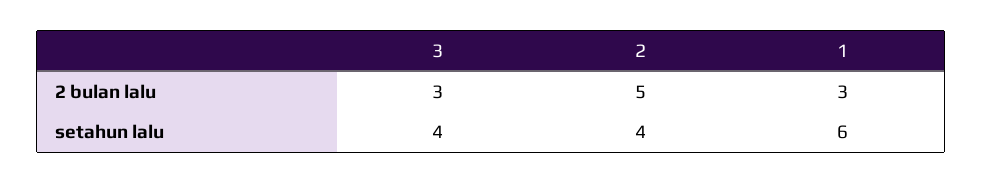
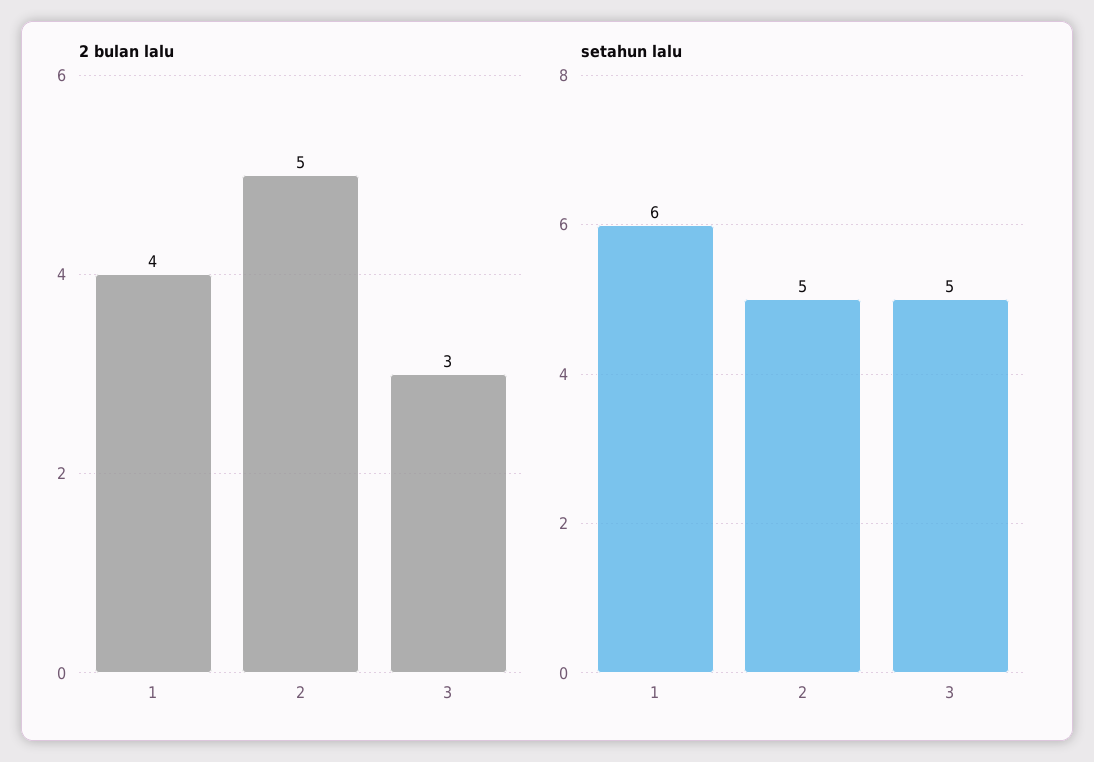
  {
    "2 bulan lalu": {
      "3": 3,
      "2": 5,
-     "1": 3
+     "1": 4
    },
    "setahun lalu": {
-     "3": 4,
+     "3": 5,
-     "2": 4,
+     "2": 5,
      "1": 6
    }
  }

